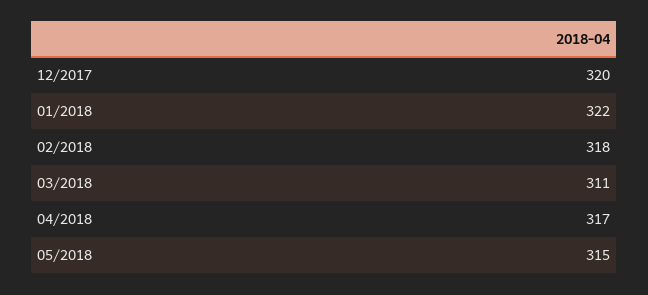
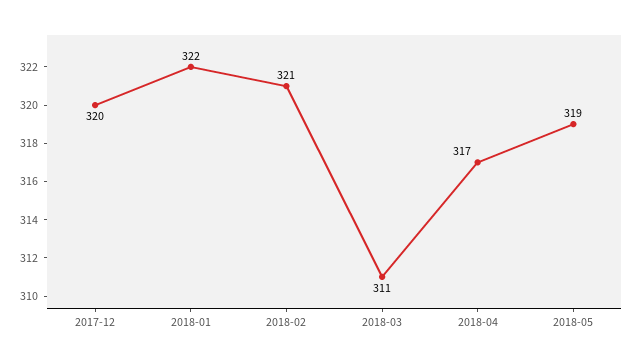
  {
    "12/2017": 320,
    "01/2018": 322,
-   "02/2018": 318,
+   "02/2018": 321,
    "03/2018": 311,
    "04/2018": 317,
-   "05/2018": 315
+   "05/2018": 319
  }

